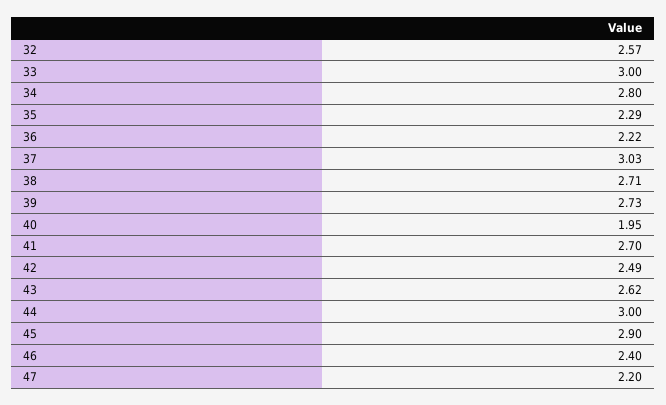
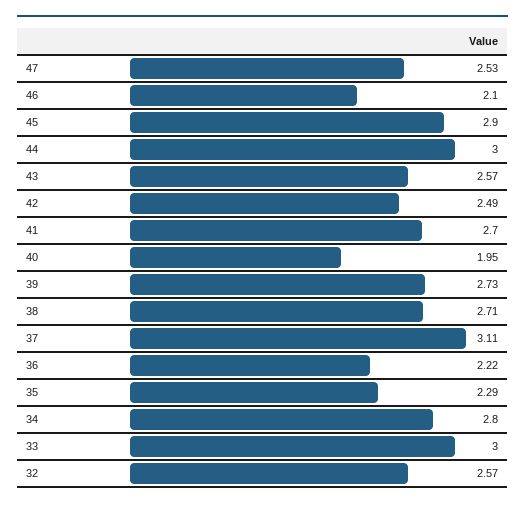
  {
    "32": 2.57,
    "33": 3,
    "34": 2.8,
    "35": 2.29,
    "36": 2.22,
-   "37": 3.03,
+   "37": 3.11,
    "38": 2.71,
    "39": 2.73,
    "40": 1.95,
    "41": 2.7,
    "42": 2.49,
-   "43": 2.62,
+   "43": 2.57,
    "44": 3,
    "45": 2.9,
-   "46": 2.4,
+   "46": 2.1,
-   "47": 2.2
+   "47": 2.53
  }

